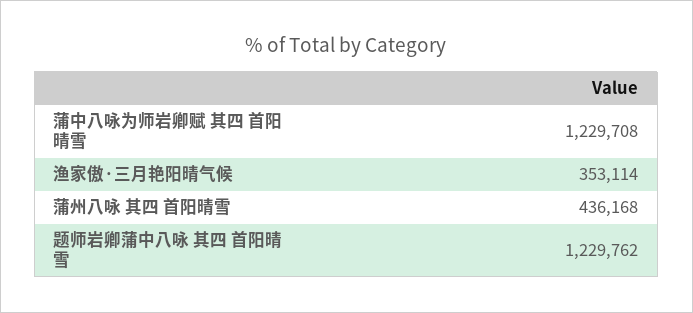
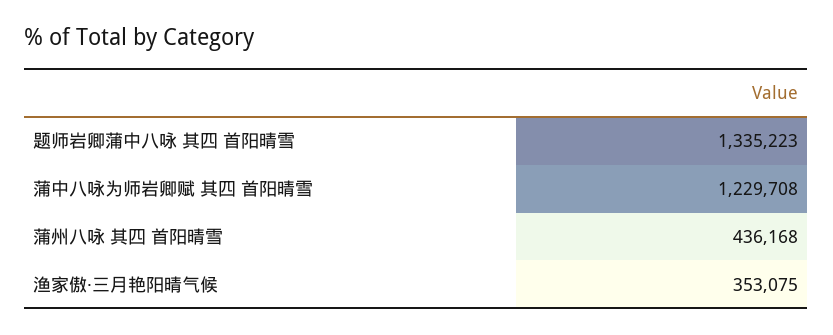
  {
    "蒲中八咏为师岩卿赋 其四 首阳晴雪": 1229708,
-   "渔家傲·三月艳阳晴气候": 353114,
+   "渔家傲·三月艳阳晴气候": 353075,
    "蒲州八咏 其四 首阳晴雪": 436168,
-   "题师岩卿蒲中八咏 其四 首阳晴雪": 1229762
+   "题师岩卿蒲中八咏 其四 首阳晴雪": 1335223
  }

